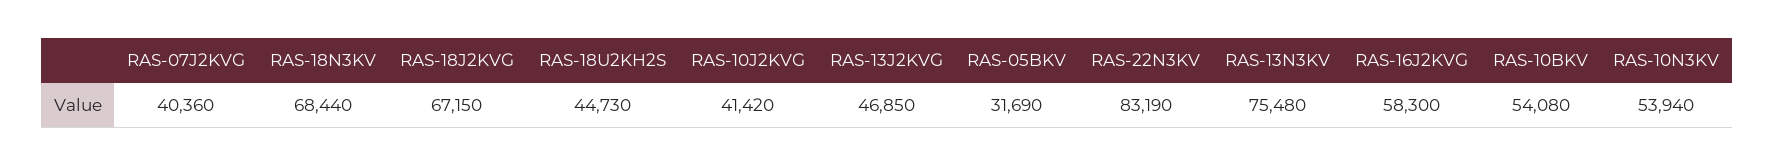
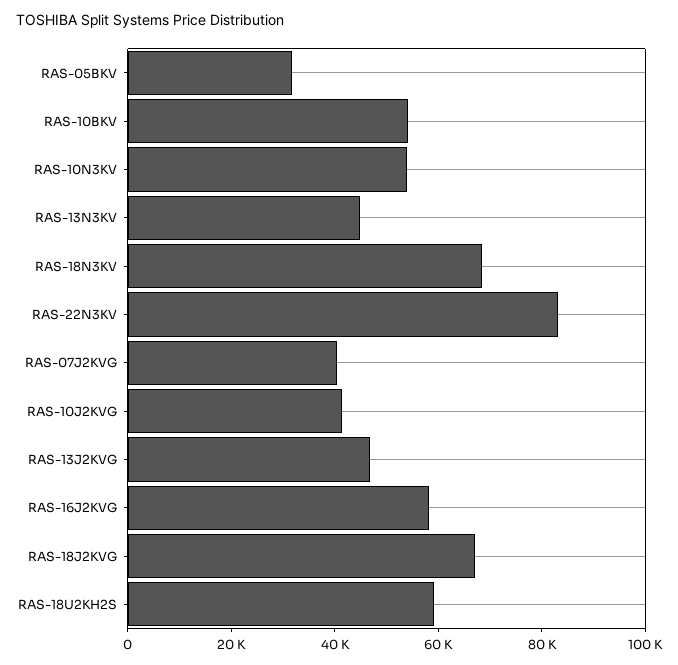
  {
    "RAS-07J2KVG": 40360,
    "RAS-18N3KV": 68440,
    "RAS-18J2KVG": 67150,
-   "RAS-18U2KH2S": 44730,
+   "RAS-18U2KH2S": 60000,
    "RAS-10J2KVG": 41420,
    "RAS-13J2KVG": 46850,
    "RAS-05BKV": 31690,
    "RAS-22N3KV": 83190,
-   "RAS-13N3KV": 75480,
+   "RAS-13N3KV": 45000,
    "RAS-16J2KVG": 58300,
    "RAS-10BKV": 54080,
    "RAS-10N3KV": 53940
  }

